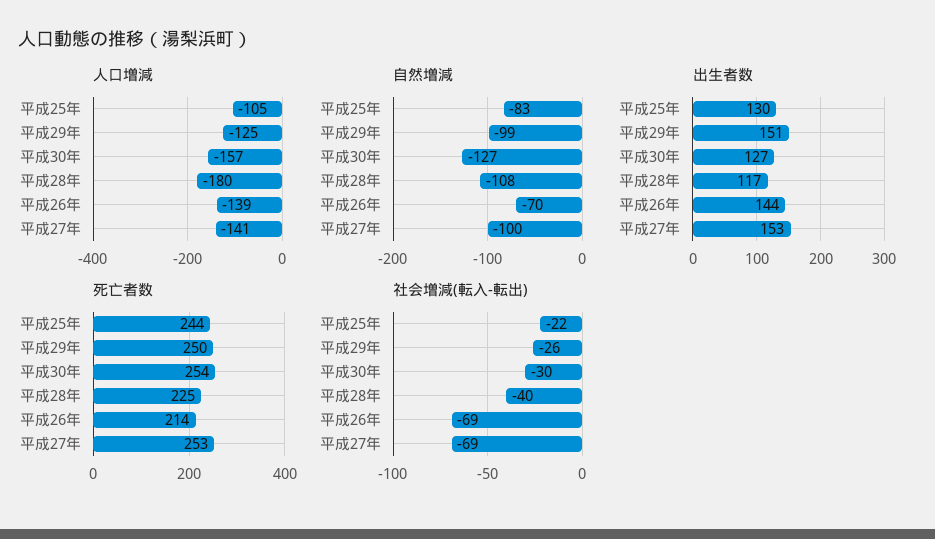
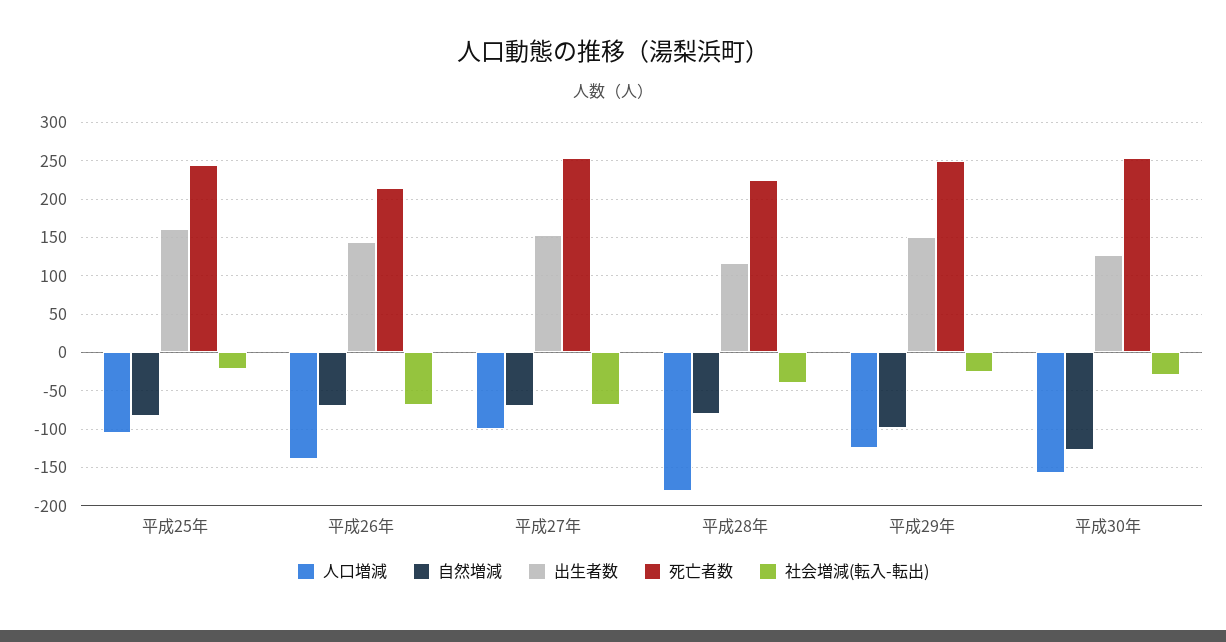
  {
    "人口増減": {
      "平成25年": -105,
      "平成29年": -125,
      "平成30年": -157,
      "平成28年": -180,
      "平成26年": -139,
-     "平成27年": -141
+     "平成27年": -100
    },
    "自然増減": {
      "平成25年": -83,
      "平成29年": -99,
      "平成30年": -127,
-     "平成28年": -108,
+     "平成28年": -80,
      "平成26年": -70,
-     "平成27年": -100
+     "平成27年": -70
    },
    "出生者数": {
-     "平成25年": 130,
+     "平成25年": 160,
      "平成29年": 151,
      "平成30年": 127,
      "平成28年": 117,
      "平成26年": 144,
      "平成27年": 153
    },
    "死亡者数": {
      "平成25年": 244,
      "平成29年": 250,
      "平成30年": 254,
      "平成28年": 225,
      "平成26年": 214,
      "平成27年": 253
    },
    "社会増減(転入-転出)": {
      "平成25年": -22,
      "平成29年": -26,
      "平成30年": -30,
      "平成28年": -40,
      "平成26年": -69,
      "平成27年": -69
    }
  }

